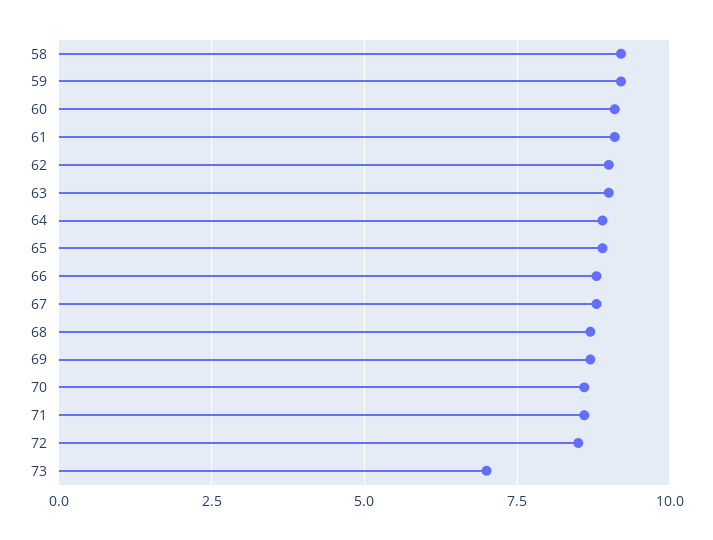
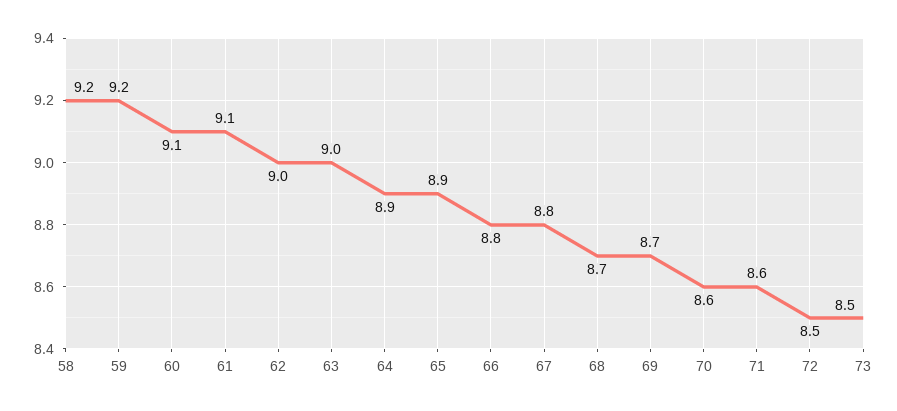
  {
    "58": 9.2,
    "59": 9.2,
    "60": 9.1,
    "61": 9.1,
    "62": 9,
    "63": 9,
    "64": 8.9,
    "65": 8.9,
    "66": 8.8,
    "67": 8.8,
    "68": 8.7,
    "69": 8.7,
    "70": 8.6,
    "71": 8.6,
    "72": 8.5,
-   "73": 7
+   "73": 8.5
  }

